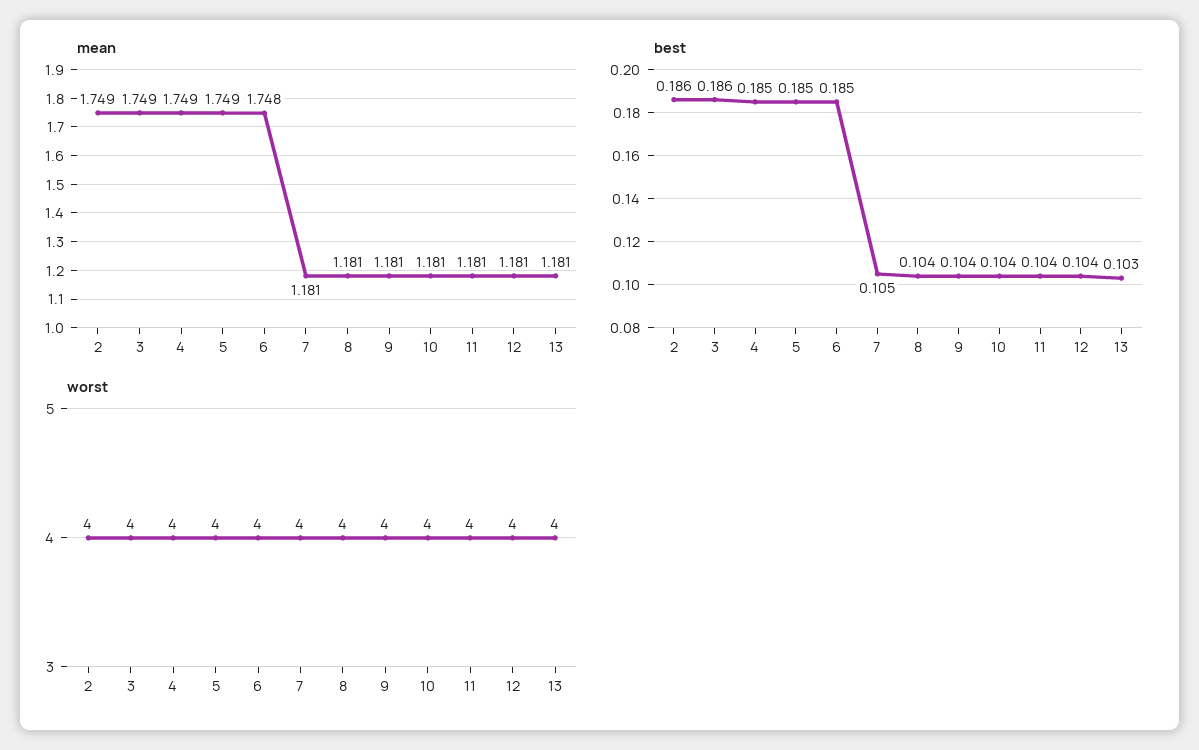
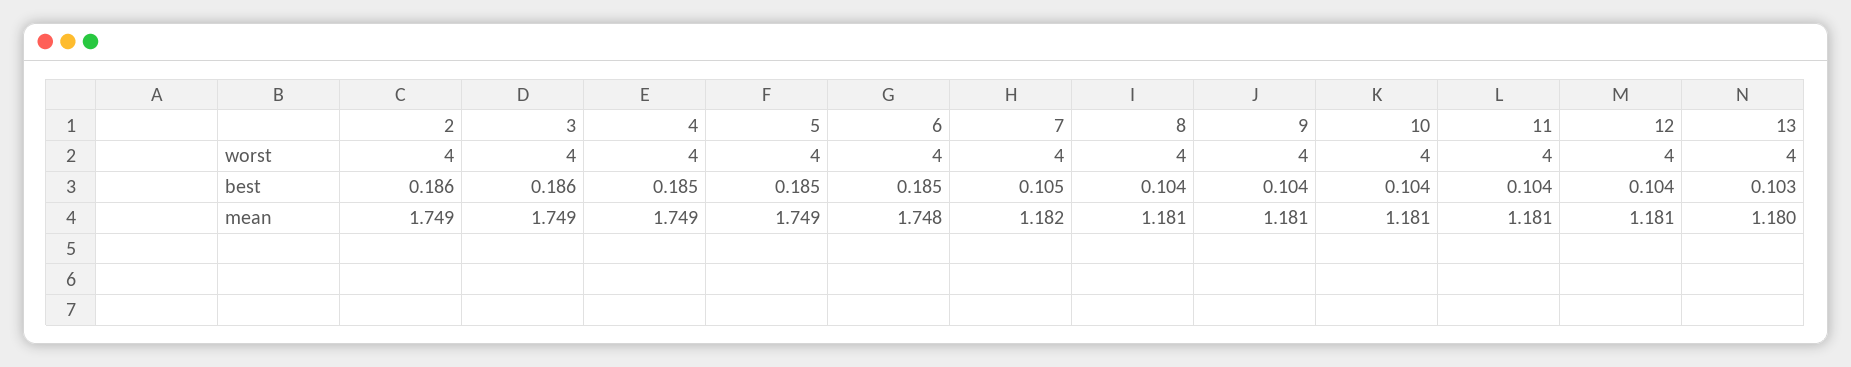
  {
    "mean": {
      "2": 1.749,
      "3": 1.749,
      "4": 1.749,
      "5": 1.749,
      "6": 1.748,
-     "7": 1.181,
+     "7": 1.182,
      "8": 1.181,
      "9": 1.181,
      "10": 1.181,
      "11": 1.181,
      "12": 1.181,
-     "13": 1.181
+     "13": 1.18
    },
    "best": {
      "2": 0.186,
      "3": 0.186,
      "4": 0.185,
      "5": 0.185,
      "6": 0.185,
      "7": 0.105,
      "8": 0.104,
      "9": 0.104,
      "10": 0.104,
      "11": 0.104,
      "12": 0.104,
      "13": 0.103
    },
    "worst": {
      "2": 4,
      "3": 4,
      "4": 4,
      "5": 4,
      "6": 4,
      "7": 4,
      "8": 4,
      "9": 4,
      "10": 4,
      "11": 4,
      "12": 4,
      "13": 4
    }
  }

